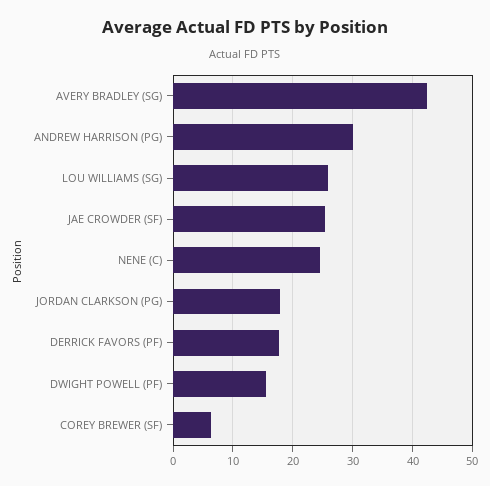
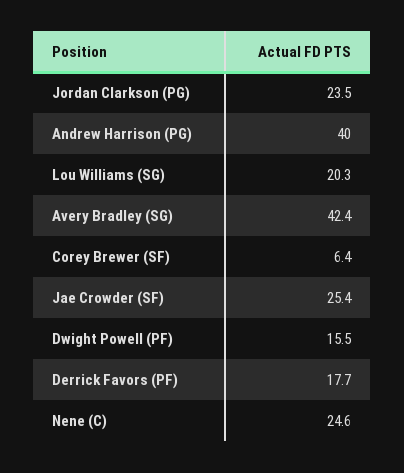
  {
    "AVERY BRADLEY (SG)": 42.4,
-   "ANDREW HARRISON (PG)": 30,
+   "ANDREW HARRISON (PG)": 40,
-   "LOU WILLIAMS (SG)": 26,
+   "LOU WILLIAMS (SG)": 20.3,
    "JAE CROWDER (SF)": 25.4,
    "NENE (C)": 24.6,
-   "JORDAN CLARKSON (PG)": 18,
+   "JORDAN CLARKSON (PG)": 23.5,
    "DERRICK FAVORS (PF)": 17.7,
    "DWIGHT POWELL (PF)": 15.5,
    "COREY BREWER (SF)": 6.4
  }

